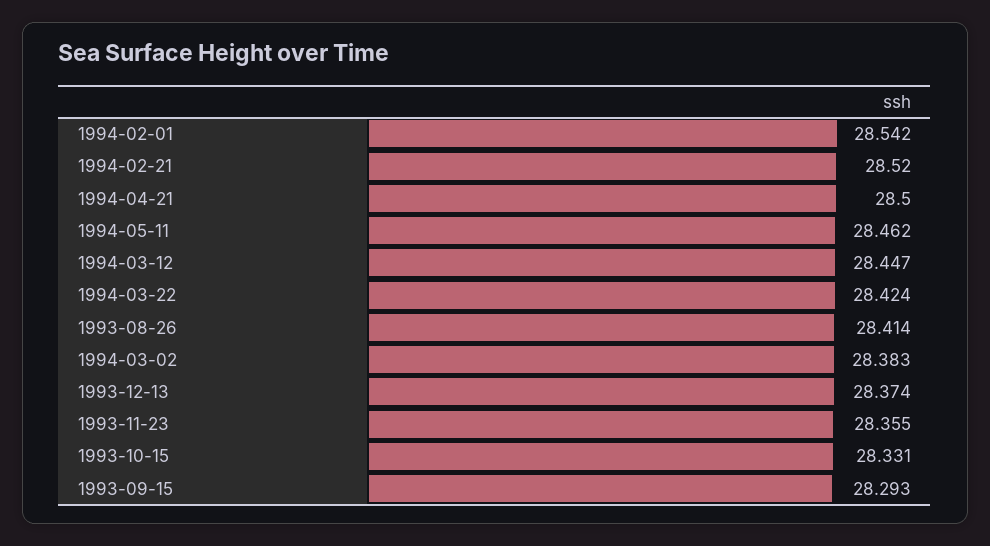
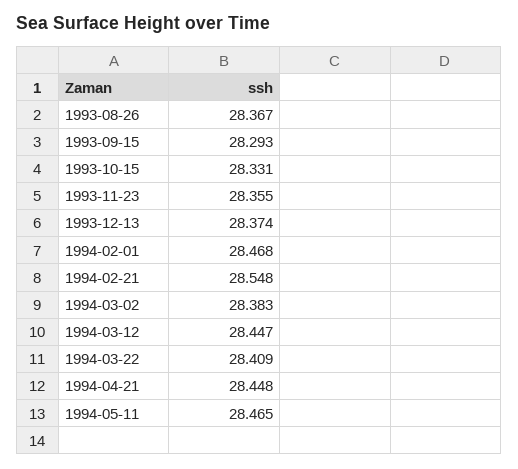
  {
-   "1994-02-01": 28.542,
+   "1994-02-01": 28.468,
-   "1994-02-21": 28.52,
+   "1994-02-21": 28.548,
-   "1994-04-21": 28.5,
+   "1994-04-21": 28.448,
-   "1994-05-11": 28.462,
+   "1994-05-11": 28.465,
    "1994-03-12": 28.447,
-   "1994-03-22": 28.424,
+   "1994-03-22": 28.409,
-   "1993-08-26": 28.414,
+   "1993-08-26": 28.367,
    "1994-03-02": 28.383,
    "1993-12-13": 28.374,
    "1993-11-23": 28.355,
    "1993-10-15": 28.331,
    "1993-09-15": 28.293
  }

